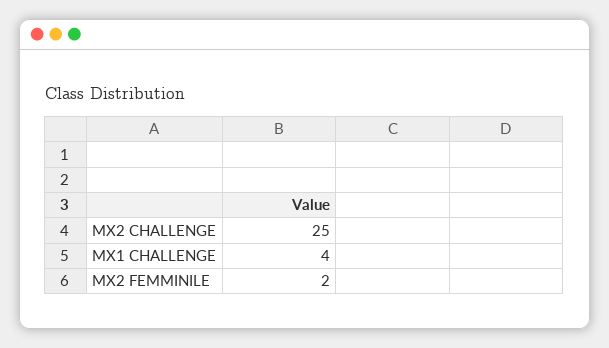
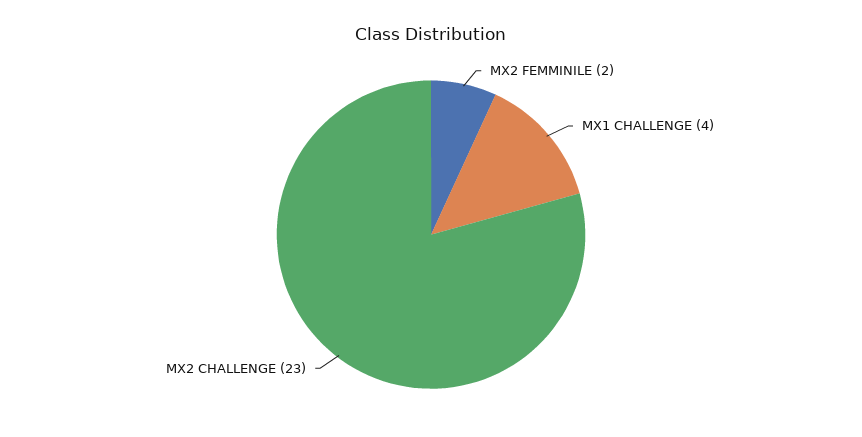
  {
-   "MX2 CHALLENGE": 25,
+   "MX2 CHALLENGE": 23,
    "MX1 CHALLENGE": 4,
    "MX2 FEMMINILE": 2
  }

